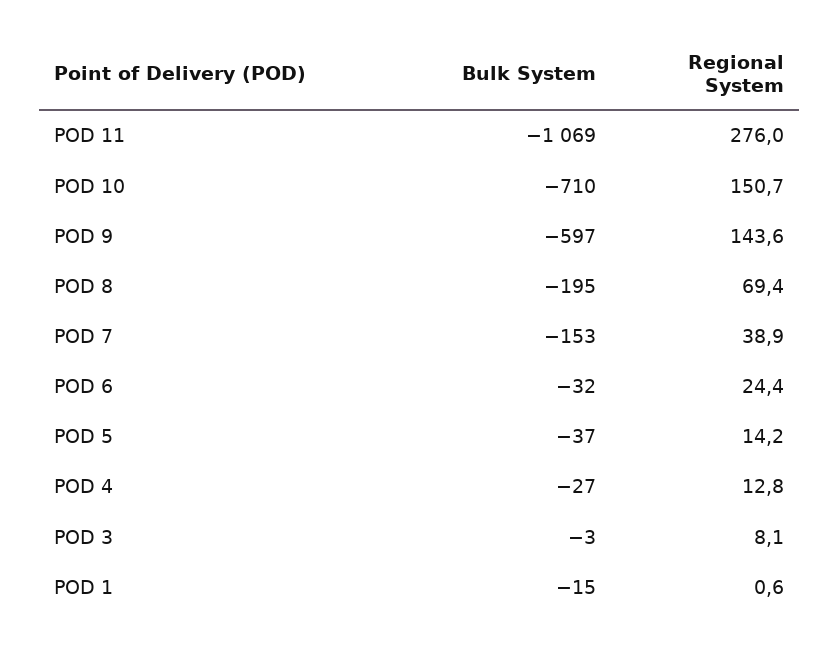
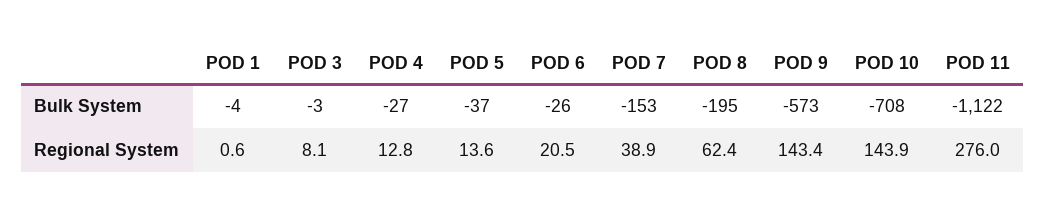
  {
    "Bulk System": {
-     "POD 11": -1069,
+     "POD 11": -1122,
-     "POD 10": -710,
+     "POD 10": -708,
-     "POD 9": -597,
+     "POD 9": -573,
      "POD 8": -195,
      "POD 7": -153,
-     "POD 6": -32,
+     "POD 6": -26,
      "POD 5": -37,
      "POD 4": -27,
      "POD 3": -3,
-     "POD 1": -15
+     "POD 1": -4
    },
    "Regional System": {
      "POD 11": 276,
-     "POD 10": 150.7,
+     "POD 10": 143.9,
-     "POD 9": 143.6,
+     "POD 9": 143.4,
-     "POD 8": 69.4,
+     "POD 8": 62.4,
      "POD 7": 38.9,
-     "POD 6": 24.4,
+     "POD 6": 20.5,
-     "POD 5": 14.2,
+     "POD 5": 13.6,
      "POD 4": 12.8,
      "POD 3": 8.1,
      "POD 1": 0.6
    }
  }

